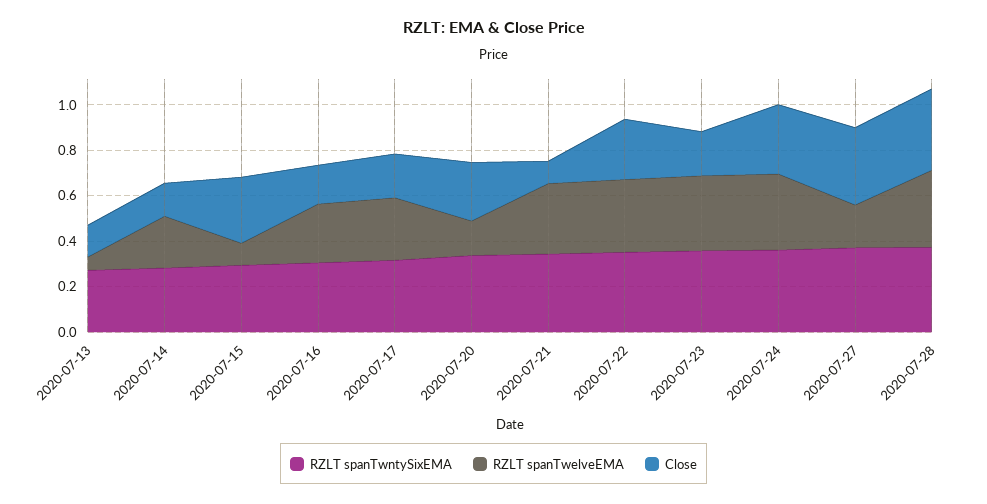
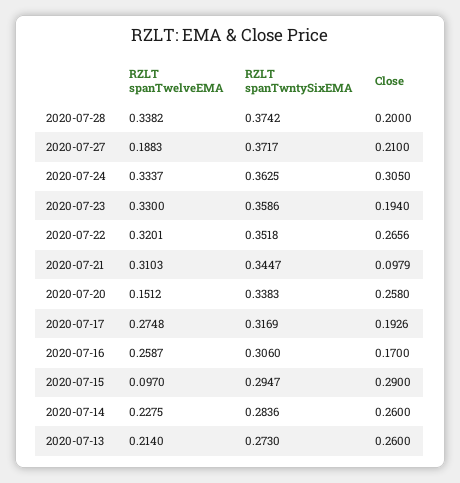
  {
    "RZLT spanTwntySixEMA": {
      "2020-07-13": 0.273,
      "2020-07-14": 0.2836,
      "2020-07-15": 0.2947,
      "2020-07-16": 0.306,
      "2020-07-17": 0.3169,
      "2020-07-20": 0.3383,
      "2020-07-21": 0.3447,
      "2020-07-22": 0.3518,
      "2020-07-23": 0.3586,
      "2020-07-24": 0.3625,
      "2020-07-27": 0.3717,
      "2020-07-28": 0.3742
    },
    "RZLT spanTwelveEMA": {
-     "2020-07-13": 0.05,
+     "2020-07-13": 0.214,
      "2020-07-14": 0.2275,
      "2020-07-15": 0.097,
      "2020-07-16": 0.2587,
      "2020-07-17": 0.2748,
      "2020-07-20": 0.1512,
      "2020-07-21": 0.3103,
      "2020-07-22": 0.3201,
      "2020-07-23": 0.33,
      "2020-07-24": 0.3337,
      "2020-07-27": 0.1883,
      "2020-07-28": 0.3382
    },
    "Close": {
-     "2020-07-13": 0.15,
+     "2020-07-13": 0.26,
-     "2020-07-14": 0.15,
+     "2020-07-14": 0.26,
      "2020-07-15": 0.29,
      "2020-07-16": 0.17,
      "2020-07-17": 0.1926,
      "2020-07-20": 0.258,
      "2020-07-21": 0.0979,
      "2020-07-22": 0.2656,
      "2020-07-23": 0.194,
      "2020-07-24": 0.305,
-     "2020-07-27": 0.35,
+     "2020-07-27": 0.21,
-     "2020-07-28": 0.35
+     "2020-07-28": 0.2
    }
  }

